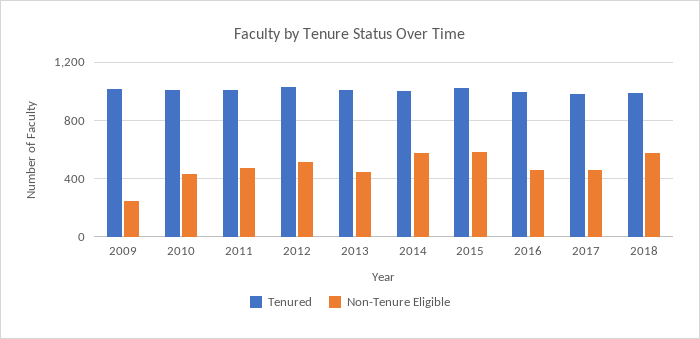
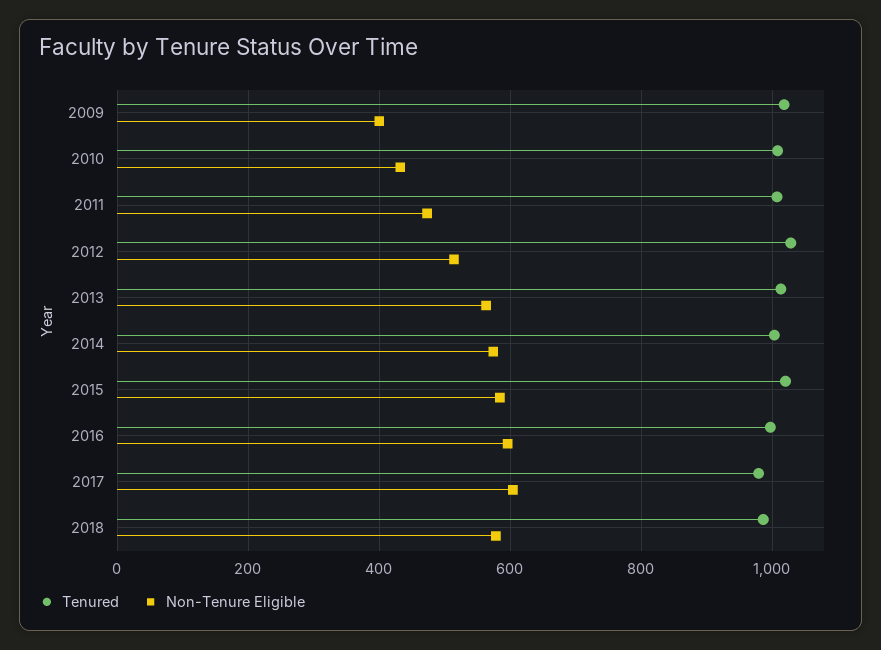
  {
    "Tenured": {
      "2009": 1020,
      "2010": 1000,
      "2011": 1000,
      "2012": 1020,
      "2013": 1020,
      "2014": 1000,
      "2015": 1020,
      "2016": 1000,
      "2017": 980,
      "2018": 980
    },
    "Non-Tenure Eligible": {
-     "2009": 250,
+     "2009": 400,
      "2010": 440,
      "2011": 480,
      "2012": 520,
-     "2013": 450,
+     "2013": 560,
      "2014": 580,
      "2015": 580,
-     "2016": 450,
+     "2016": 600,
-     "2017": 450,
+     "2017": 600,
      "2018": 580
    }
  }

